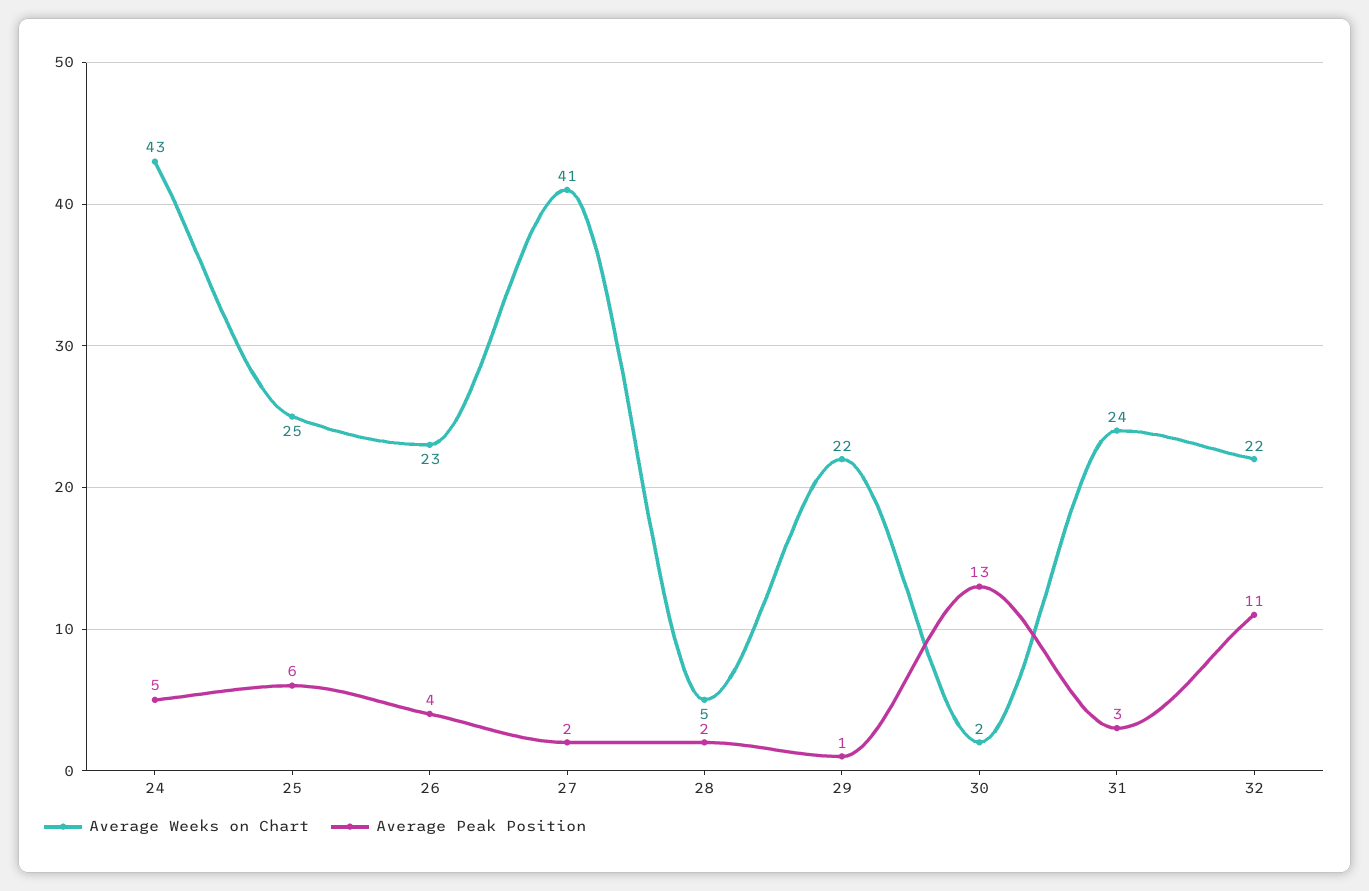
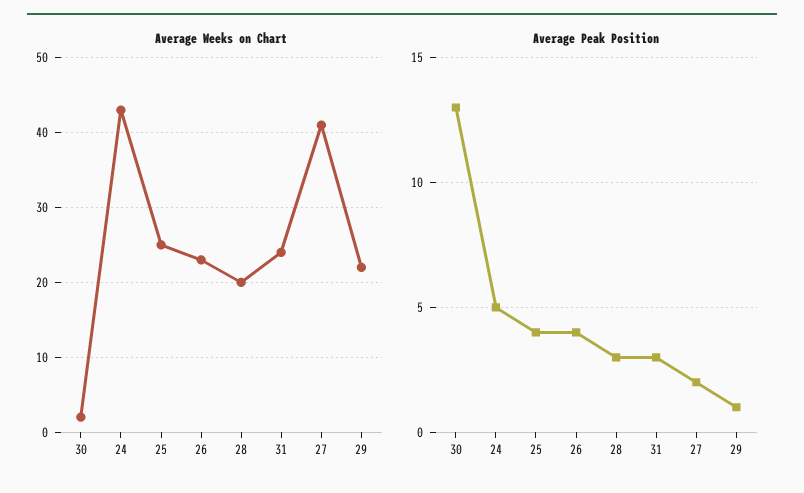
  {
    "Average Weeks on Chart": {
      "24": 43,
      "25": 25,
      "26": 23,
      "27": 41,
-     "28": 5,
+     "28": 20,
      "29": 22,
      "30": 2,
-     "31": 24,
+     "31": 24
-     "32": 22
    },
    "Average Peak Position": {
      "24": 5,
-     "25": 6,
+     "25": 4,
      "26": 4,
      "27": 2,
-     "28": 2,
+     "28": 3,
      "29": 1,
      "30": 13,
-     "31": 3,
+     "31": 3
-     "32": 11
    }
  }

